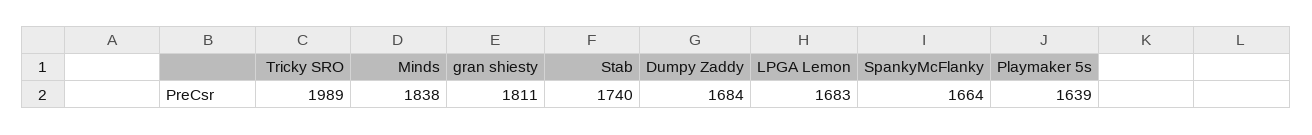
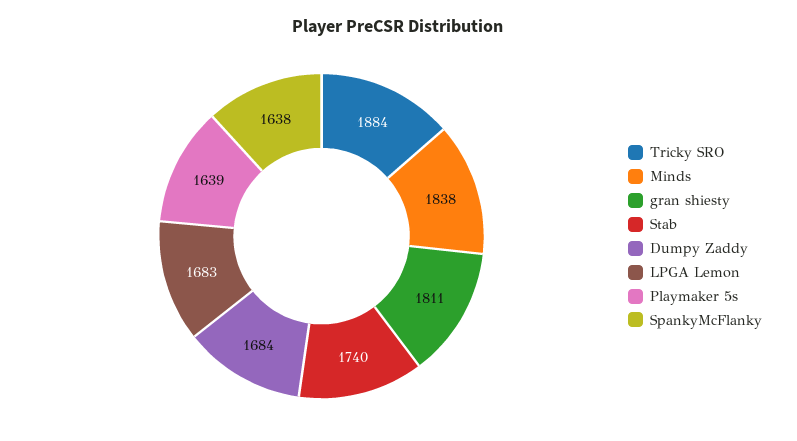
  {
-   "Tricky SRO": 1989,
+   "Tricky SRO": 1884,
    "Minds": 1838,
    "gran shiesty": 1811,
    "Stab": 1740,
    "Dumpy Zaddy": 1684,
    "LPGA Lemon": 1683,
-   "SpankyMcFlanky": 1664,
+   "SpankyMcFlanky": 1638,
    "Playmaker 5s": 1639
  }

